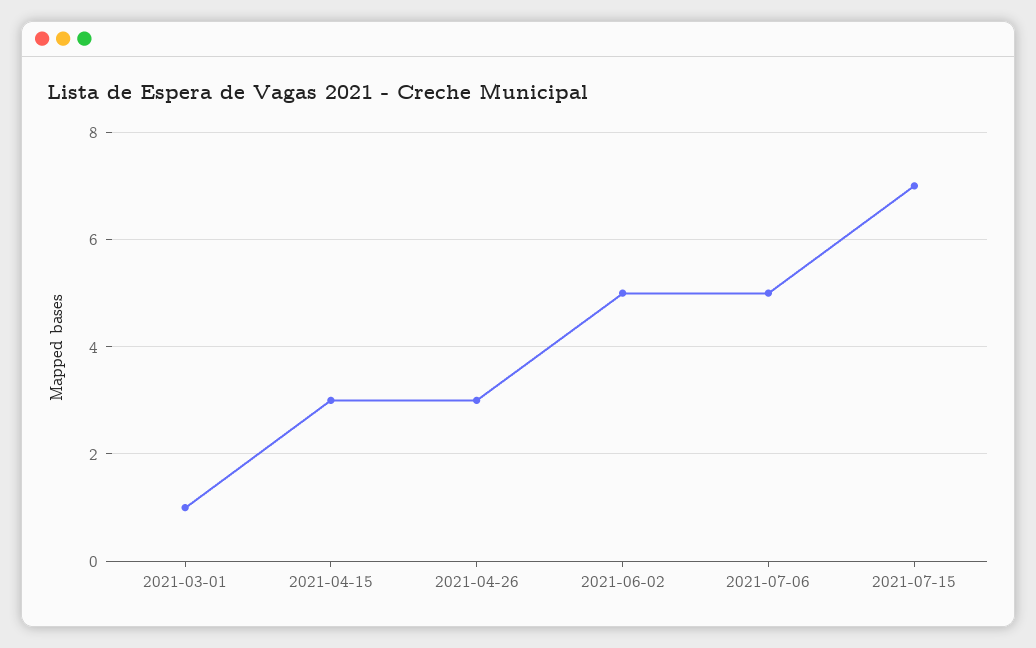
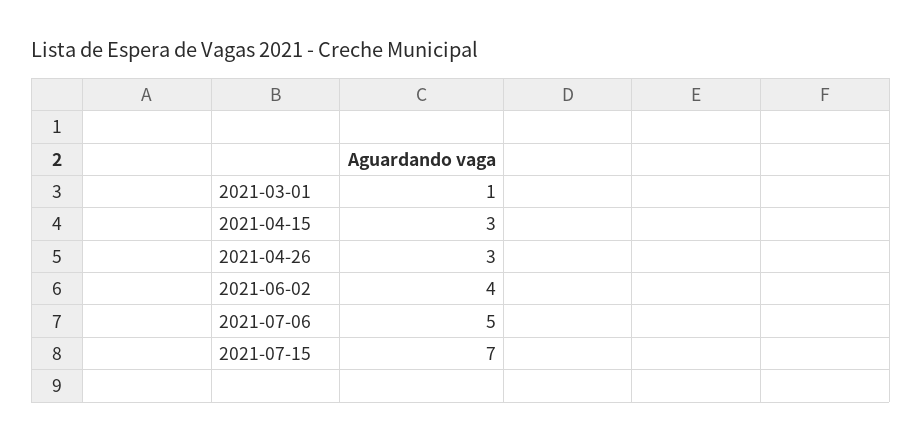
  {
    "2021-03-01": 1,
    "2021-04-15": 3,
    "2021-04-26": 3,
-   "2021-06-02": 5,
+   "2021-06-02": 4,
    "2021-07-06": 5,
    "2021-07-15": 7
  }

